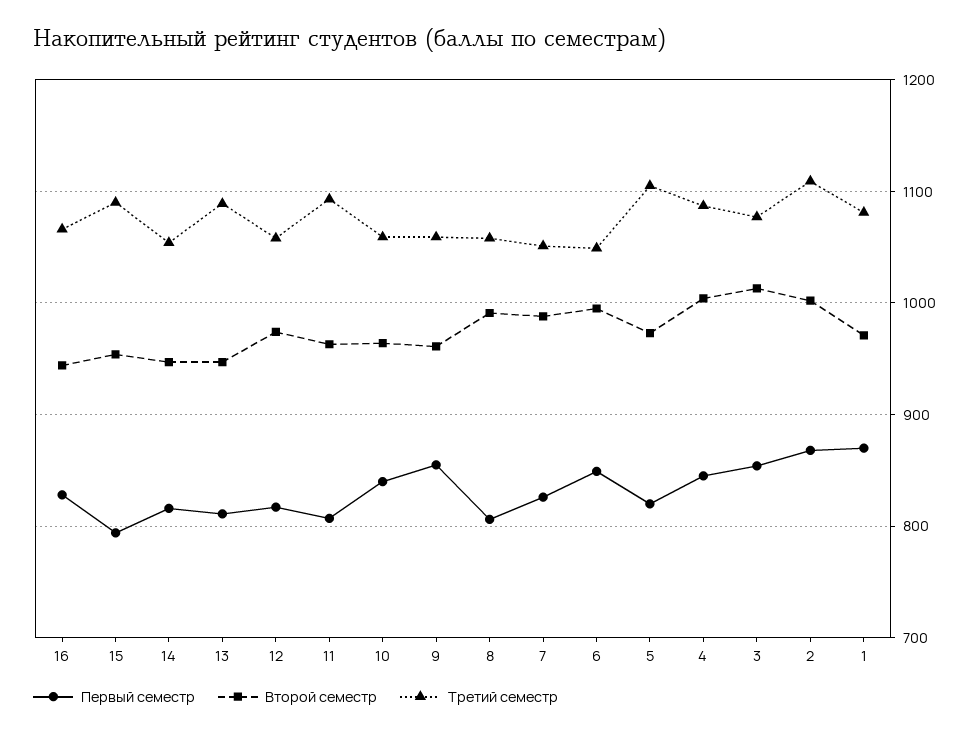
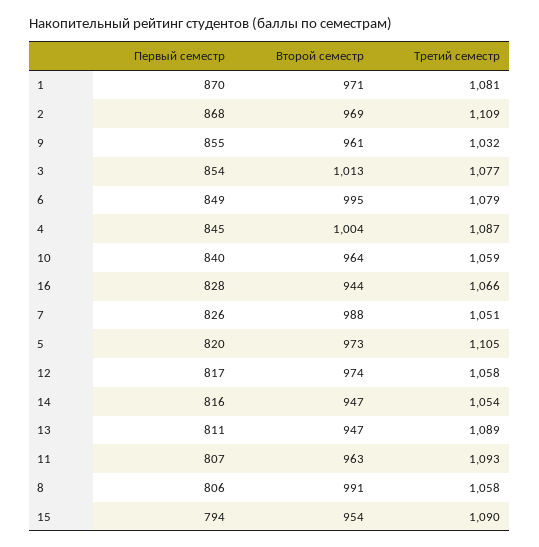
  {
    "Первый семестр": {
      "16": 828,
      "15": 794,
      "14": 816,
      "13": 811,
      "12": 817,
      "11": 807,
      "10": 840,
      "9": 855,
      "8": 806,
      "7": 826,
      "6": 849,
      "5": 820,
      "4": 845,
      "3": 854,
      "2": 868,
      "1": 870
    },
    "Второй семестр": {
      "16": 944,
      "15": 954,
      "14": 947,
      "13": 947,
      "12": 974,
      "11": 963,
      "10": 964,
      "9": 961,
      "8": 991,
      "7": 988,
      "6": 995,
      "5": 973,
      "4": 1004,
      "3": 1013,
-     "2": 1000,
+     "2": 969,
      "1": 971
    },
    "Третий семестр": {
      "16": 1066,
      "15": 1090,
      "14": 1054,
      "13": 1089,
      "12": 1058,
      "11": 1093,
      "10": 1059,
-     "9": 1060,
+     "9": 1032,
      "8": 1058,
      "7": 1051,
-     "6": 1050,
+     "6": 1079,
      "5": 1105,
      "4": 1087,
      "3": 1077,
      "2": 1109,
      "1": 1081
    }
  }

